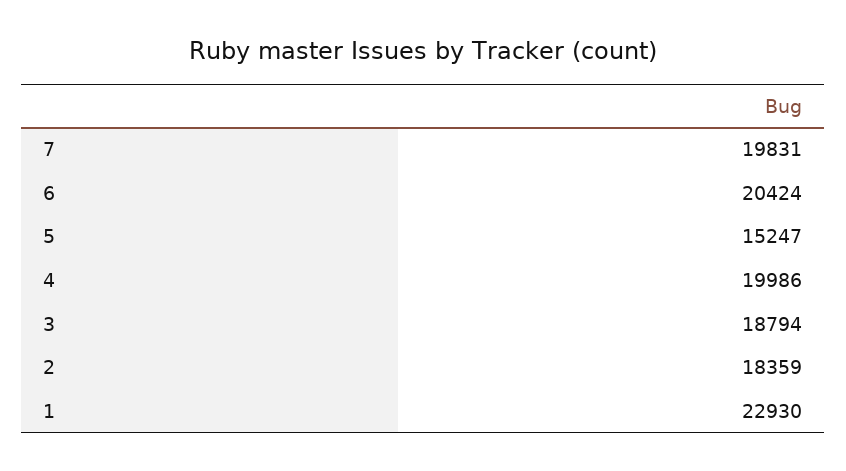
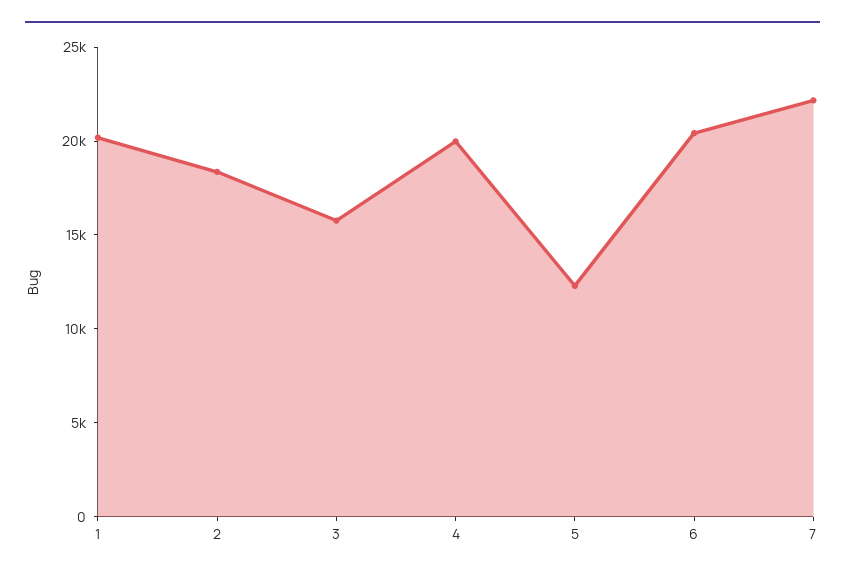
  {
-   "7": 19831,
+   "7": 22000,
    "6": 20424,
-   "5": 15247,
+   "5": 12000,
    "4": 19986,
-   "3": 18794,
+   "3": 16000,
    "2": 18359,
-   "1": 22930
+   "1": 20000
  }

